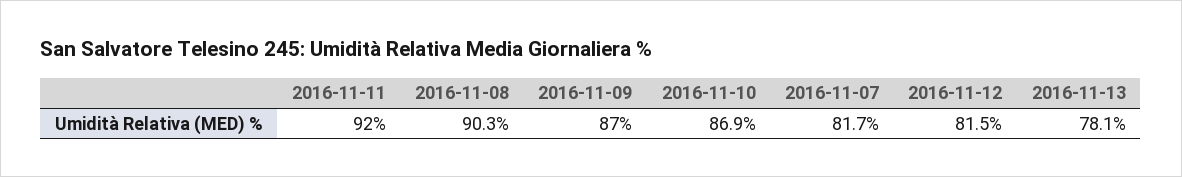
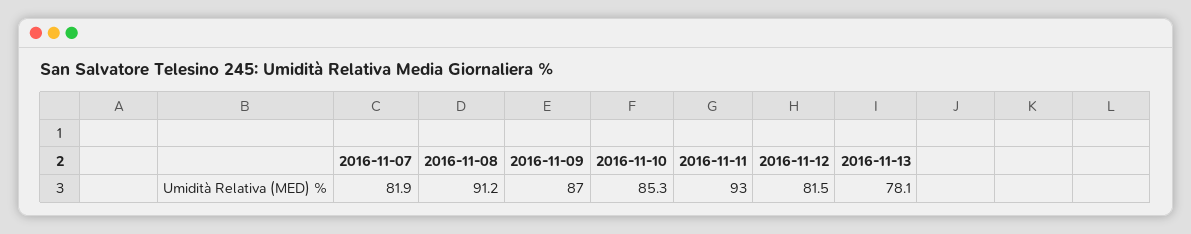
  {
-   "2016-11-11": 92,
+   "2016-11-11": 93,
-   "2016-11-08": 90.3,
+   "2016-11-08": 91.2,
    "2016-11-09": 87,
-   "2016-11-10": 86.9,
+   "2016-11-10": 85.3,
-   "2016-11-07": 81.7,
+   "2016-11-07": 81.9,
    "2016-11-12": 81.5,
    "2016-11-13": 78.1
  }

